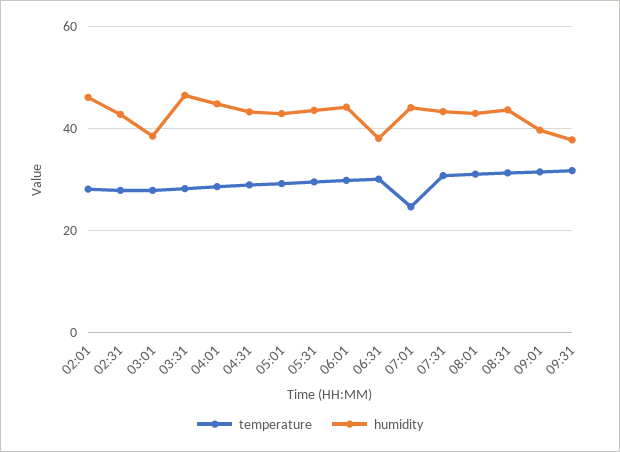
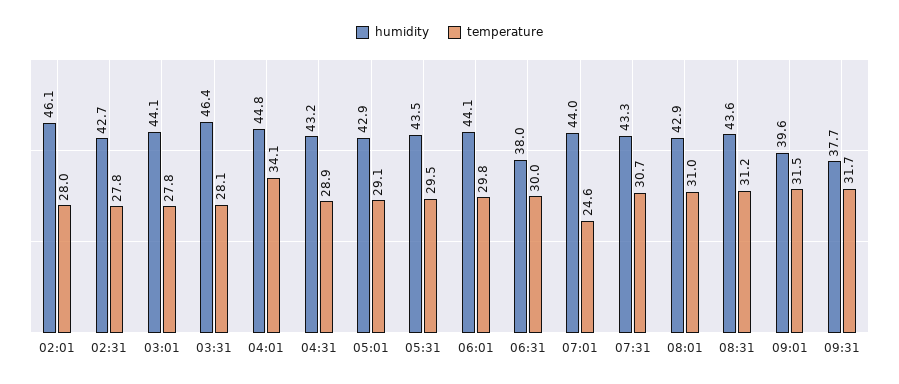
  {
    "temperature": {
      "02:01": 28,
      "02:31": 27.8,
      "03:01": 27.8,
      "03:31": 28.1,
-     "04:01": 28,
+     "04:01": 34.1,
      "04:31": 28.9,
      "05:01": 29.1,
      "05:31": 29.5,
      "06:01": 29.8,
      "06:31": 30,
      "07:01": 24.6,
      "07:31": 30.7,
      "08:01": 31,
      "08:31": 31.2,
      "09:01": 31.5,
      "09:31": 31.7
    },
    "humidity": {
      "02:01": 46.1,
      "02:31": 42.7,
-     "03:01": 38,
+     "03:01": 44.1,
      "03:31": 46.4,
      "04:01": 44.8,
      "04:31": 43.2,
      "05:01": 42.9,
      "05:31": 43.5,
      "06:01": 44.1,
      "06:31": 38,
      "07:01": 44,
      "07:31": 43.3,
      "08:01": 42.9,
      "08:31": 43.6,
      "09:01": 39.6,
      "09:31": 37.7
    }
  }

